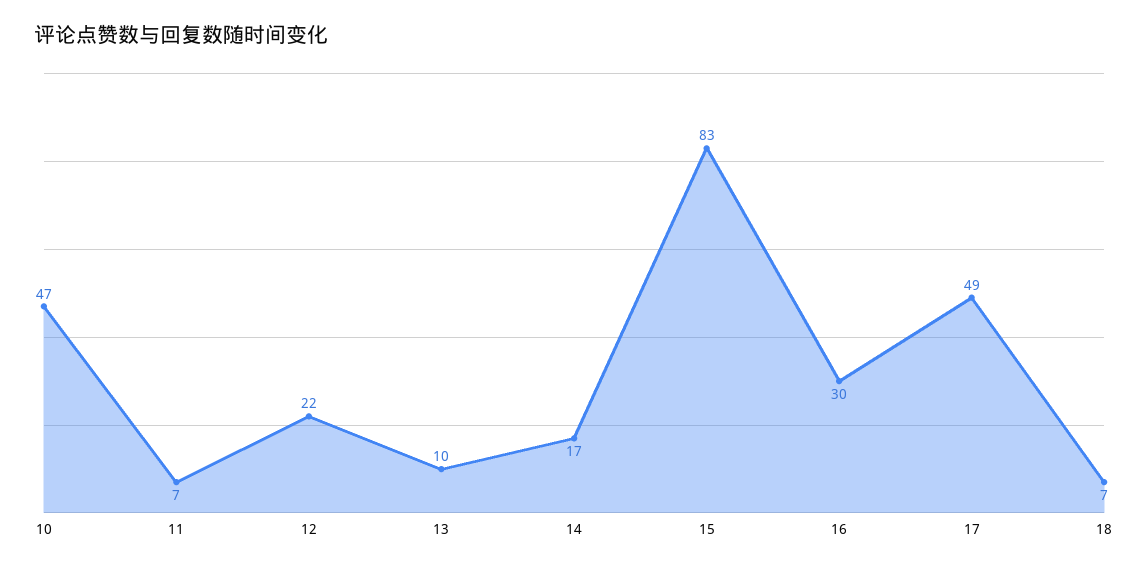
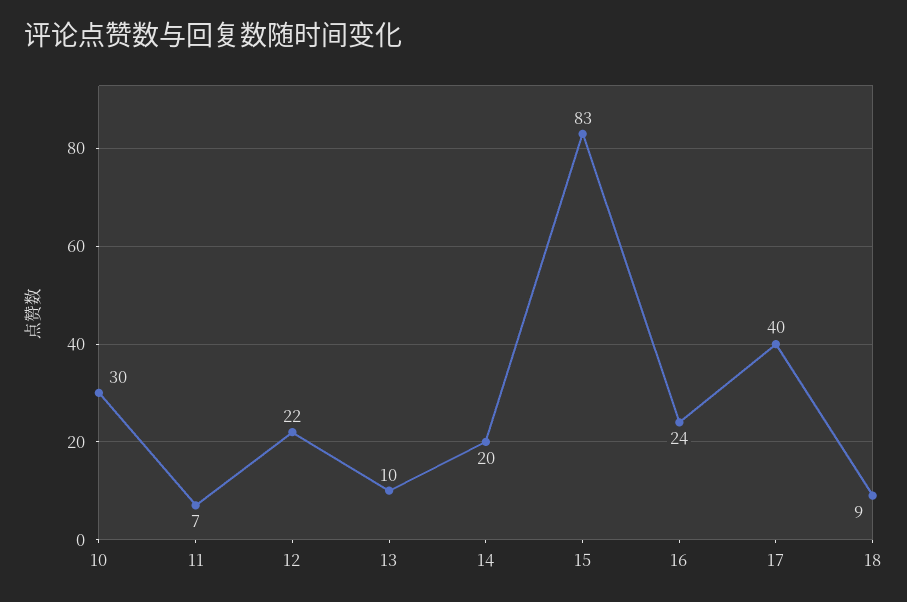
  {
-   "10": 47,
+   "10": 30,
    "11": 7,
    "12": 22,
    "13": 10,
-   "14": 17,
+   "14": 20,
    "15": 83,
-   "16": 30,
+   "16": 24,
-   "17": 49,
+   "17": 40,
-   "18": 7
+   "18": 9
  }

